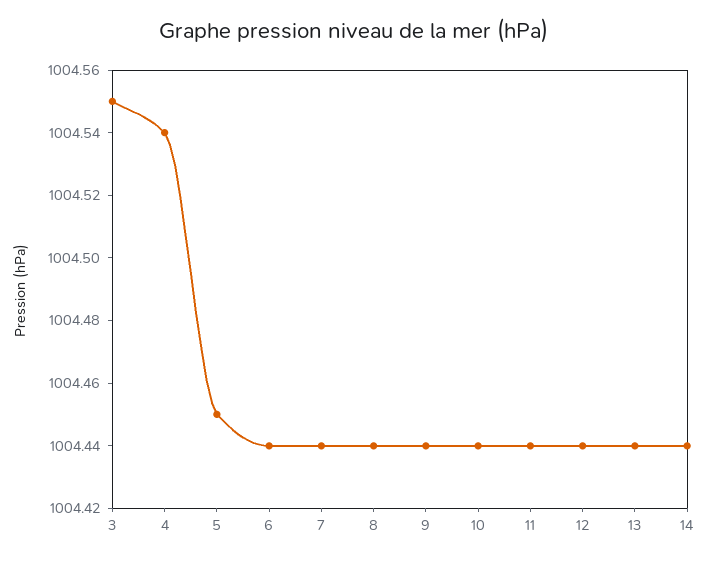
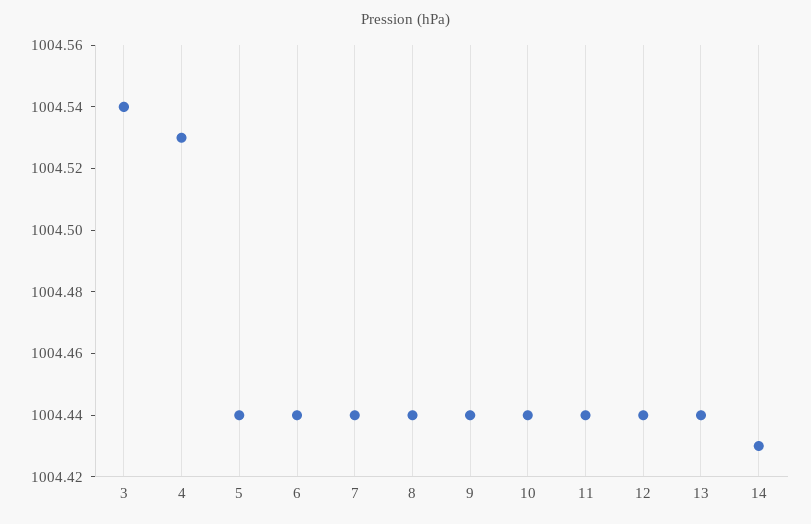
  {
-   "3": 1004.55,
+   "3": 1004.54,
-   "4": 1004.54,
+   "4": 1004.53,
-   "5": 1004.45,
+   "5": 1004.44,
    "6": 1004.44,
    "7": 1004.44,
    "8": 1004.44,
    "9": 1004.44,
    "10": 1004.44,
    "11": 1004.44,
    "12": 1004.44,
    "13": 1004.44,
-   "14": 1004.44
+   "14": 1004.43
  }

